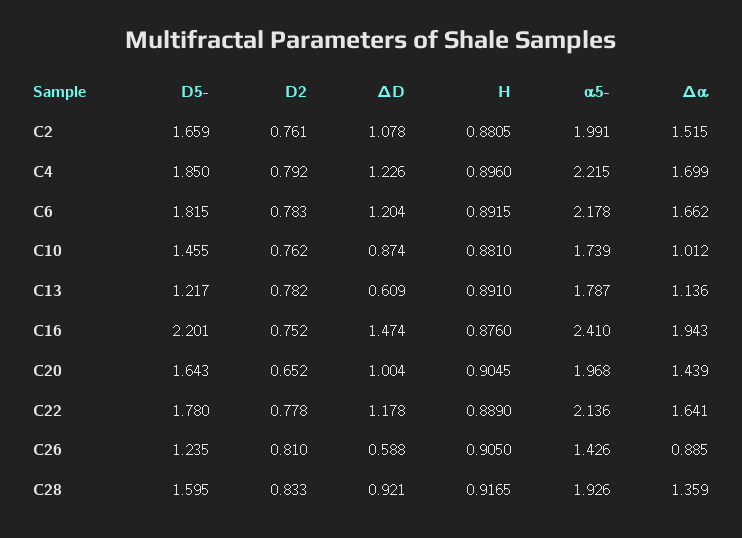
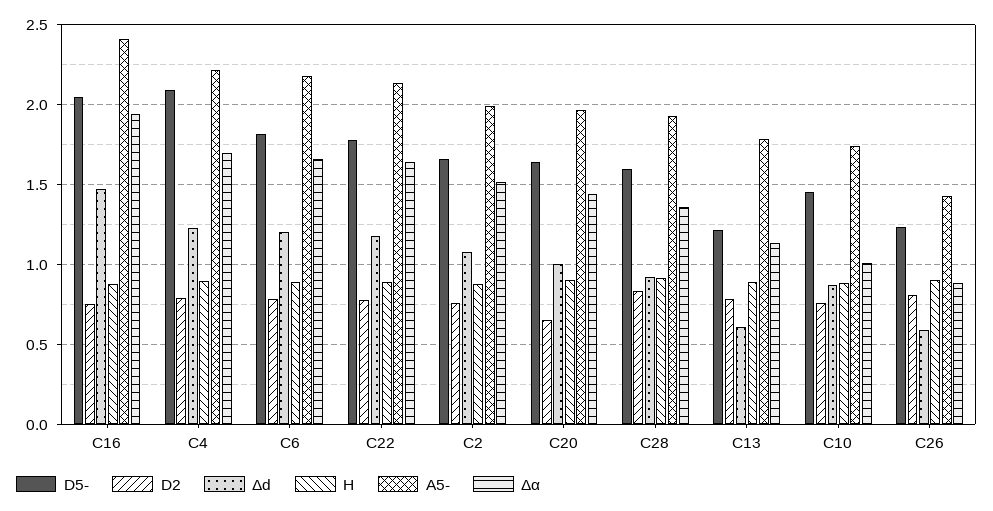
  {
    "D5-": {
      "C2": 1.659,
-     "C4": 1.85,
+     "C4": 2.1,
      "C6": 1.815,
      "C10": 1.455,
      "C13": 1.217,
-     "C16": 2.201,
+     "C16": 2.05,
      "C20": 1.643,
      "C22": 1.78,
      "C26": 1.235,
      "C28": 1.595
    },
    "D2": {
      "C2": 0.761,
      "C4": 0.792,
      "C6": 0.783,
      "C10": 0.762,
      "C13": 0.782,
      "C16": 0.752,
      "C20": 0.652,
      "C22": 0.778,
      "C26": 0.81,
      "C28": 0.833
    },
    "ΔD": {
      "C2": 1.078,
      "C4": 1.226,
      "C6": 1.204,
      "C10": 0.874,
      "C13": 0.609,
      "C16": 1.474,
      "C20": 1.004,
      "C22": 1.178,
      "C26": 0.588,
      "C28": 0.921
    },
    "H": {
      "C2": 0.8805,
      "C4": 0.896,
      "C6": 0.8915,
      "C10": 0.881,
      "C13": 0.891,
      "C16": 0.876,
      "C20": 0.9045,
      "C22": 0.889,
      "C26": 0.905,
      "C28": 0.9165
    },
    "α5-": {
      "C2": 1.991,
      "C4": 2.215,
      "C6": 2.178,
      "C10": 1.739,
      "C13": 1.787,
      "C16": 2.41,
      "C20": 1.968,
      "C22": 2.136,
      "C26": 1.426,
      "C28": 1.926
    },
    "Δα": {
      "C2": 1.515,
      "C4": 1.699,
      "C6": 1.662,
      "C10": 1.012,
      "C13": 1.136,
      "C16": 1.943,
      "C20": 1.439,
      "C22": 1.641,
      "C26": 0.885,
      "C28": 1.359
    }
  }

